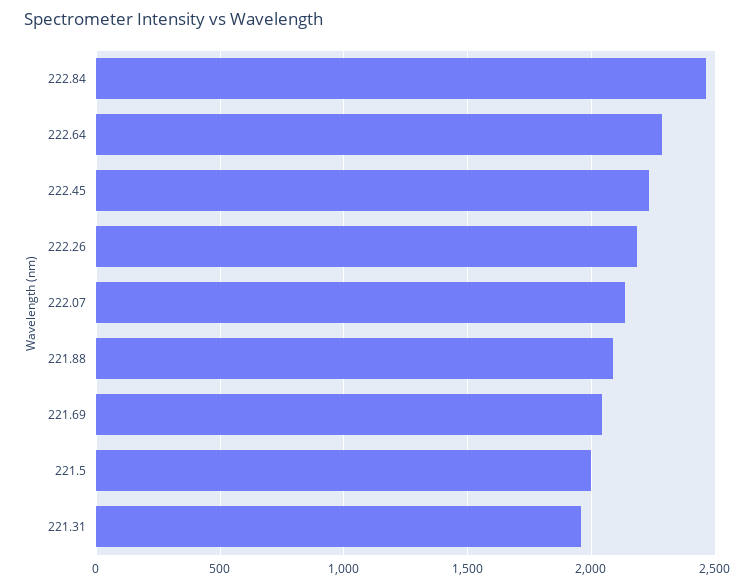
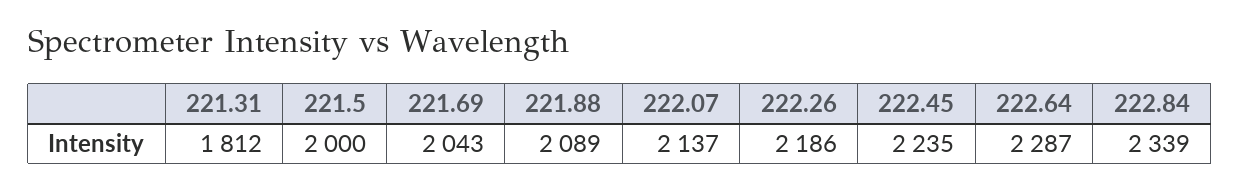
  {
-   "222.84": 2450,
+   "222.84": 2339,
    "222.64": 2287,
    "222.45": 2235,
    "222.26": 2186,
    "222.07": 2137,
    "221.88": 2089,
    "221.69": 2043,
    "221.5": 2000,
-   "221.31": 1950
+   "221.31": 1812
  }

